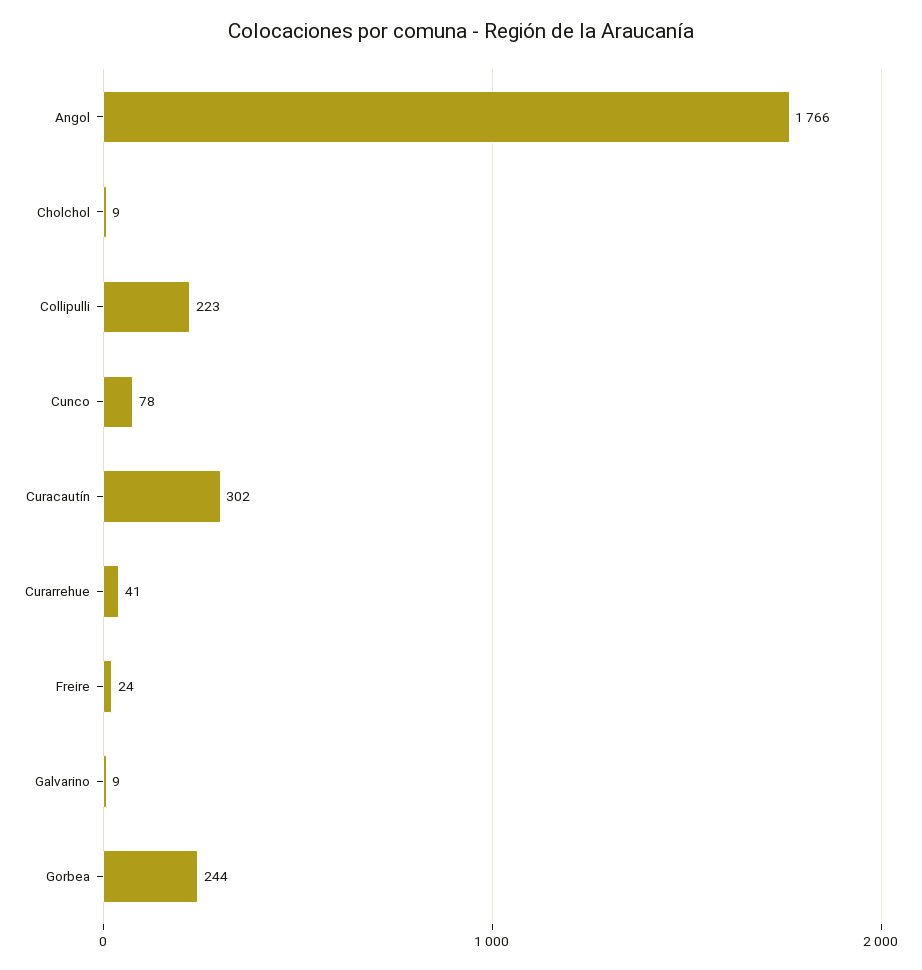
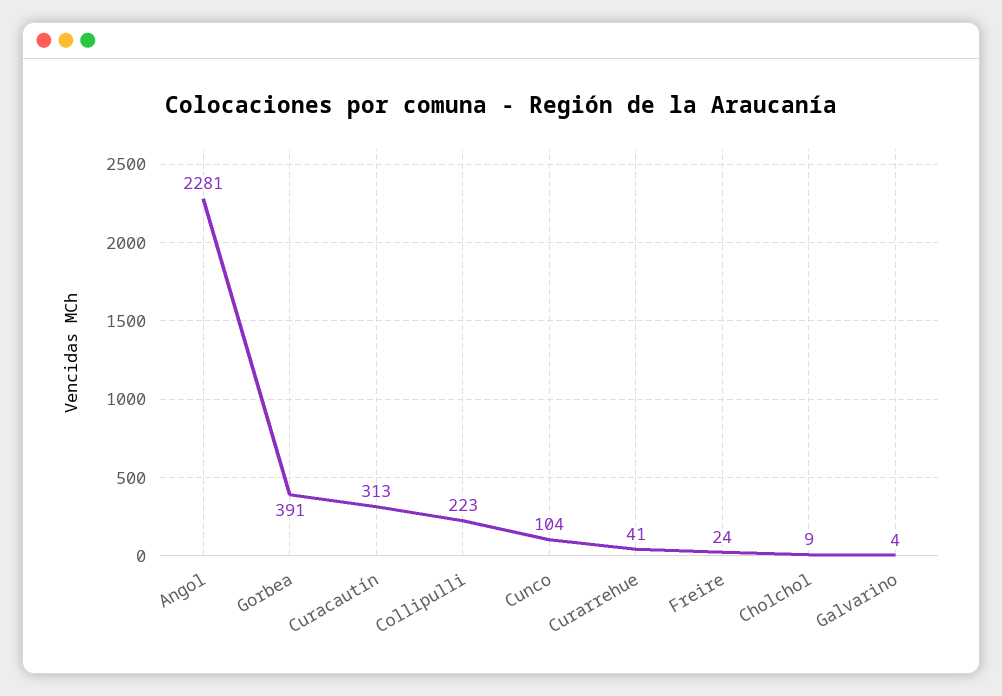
  {
-   "Angol": 1766,
+   "Angol": 2281,
    "Cholchol": 9,
    "Collipulli": 223,
-   "Cunco": 78,
+   "Cunco": 104,
-   "Curacautín": 302,
+   "Curacautín": 313,
    "Curarrehue": 41,
    "Freire": 24,
-   "Galvarino": 9,
+   "Galvarino": 4,
-   "Gorbea": 244
+   "Gorbea": 391
  }

